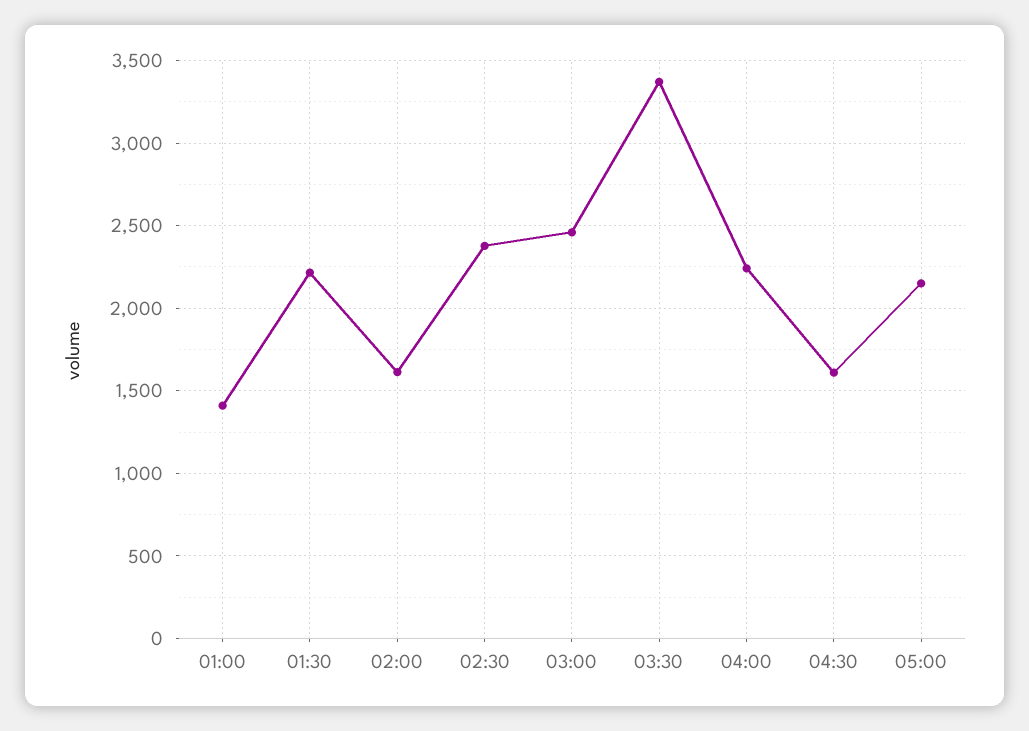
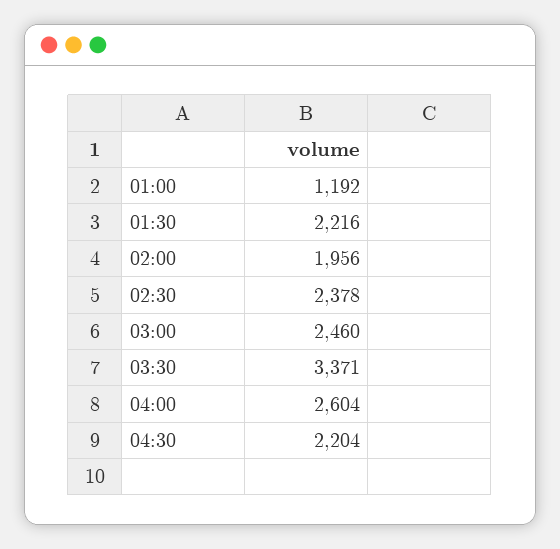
  {
-   "01:00": 1400,
+   "01:00": 1192,
    "01:30": 2216,
-   "02:00": 1600,
+   "02:00": 1956,
    "02:30": 2378,
    "03:00": 2460,
    "03:30": 3371,
-   "04:00": 2250,
+   "04:00": 2604,
-   "04:30": 1600,
+   "04:30": 2204
-   "05:00": 2150
  }

